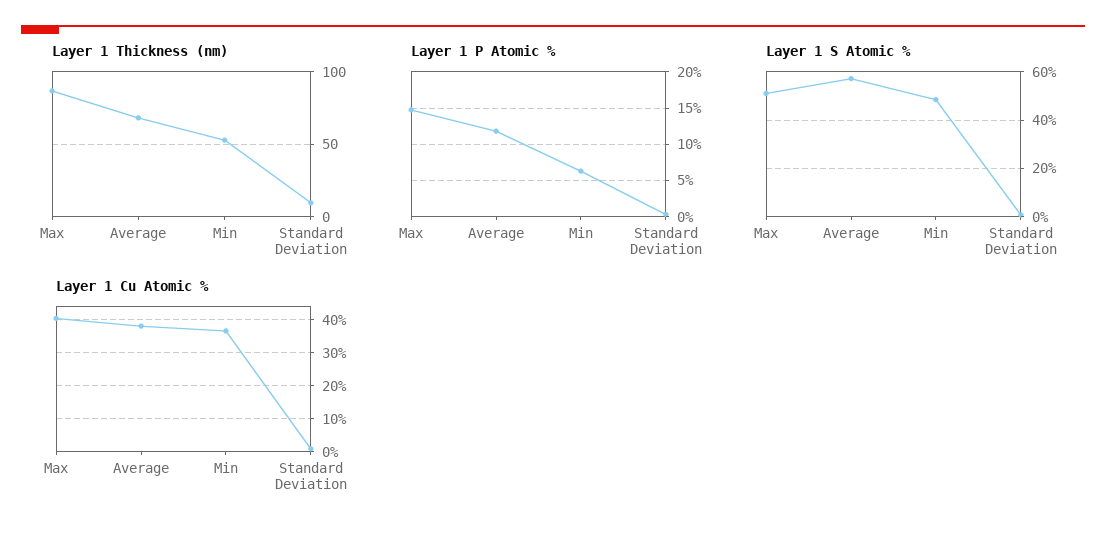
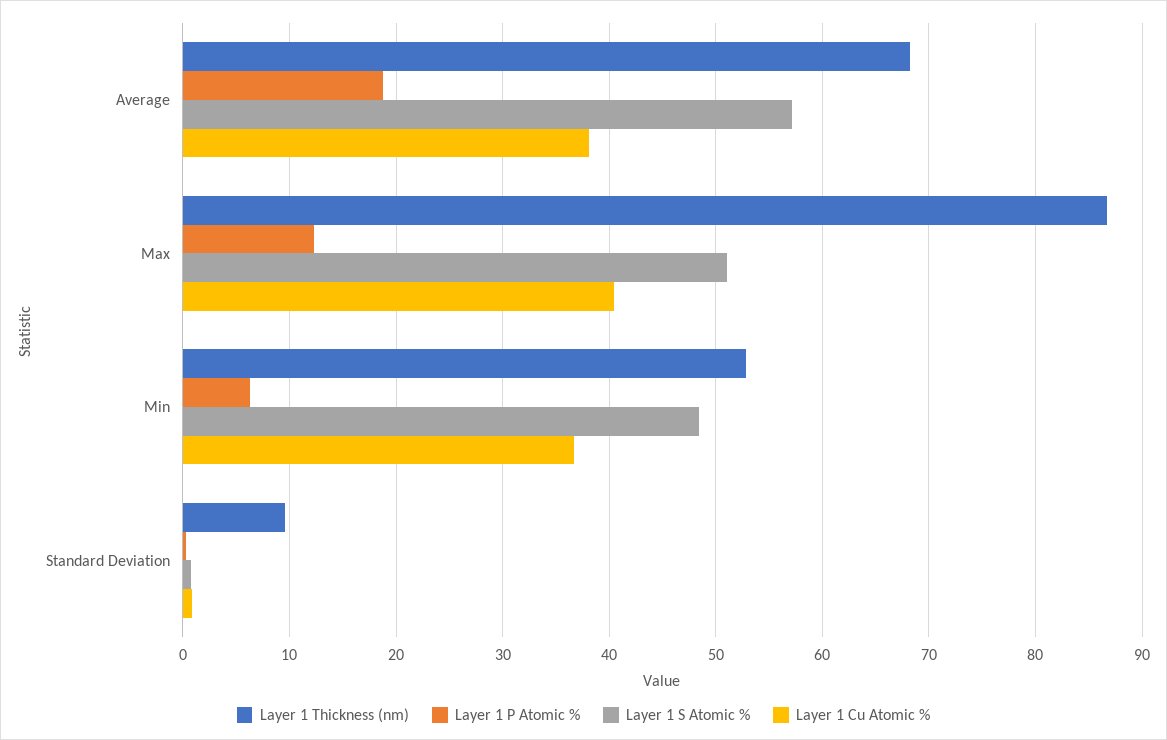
  {
    "Layer 1 Thickness (nm)": {
      "Max": 87,
      "Average": 68,
      "Min": 53,
      "Standard Deviation": 10
    },
    "Layer 1 P Atomic %": {
-     "Max": 15,
+     "Max": 12,
-     "Average": 12,
+     "Average": 19,
      "Min": 6,
      "Standard Deviation": 0
    },
    "Layer 1 S Atomic %": {
      "Max": 51,
      "Average": 57,
      "Min": 48,
      "Standard Deviation": 1
    },
    "Layer 1 Cu Atomic %": {
      "Max": 40,
      "Average": 38,
      "Min": 37,
      "Standard Deviation": 1
    }
  }

